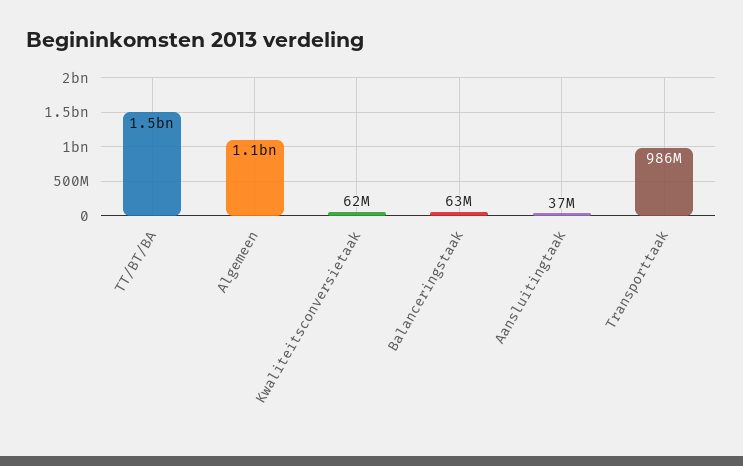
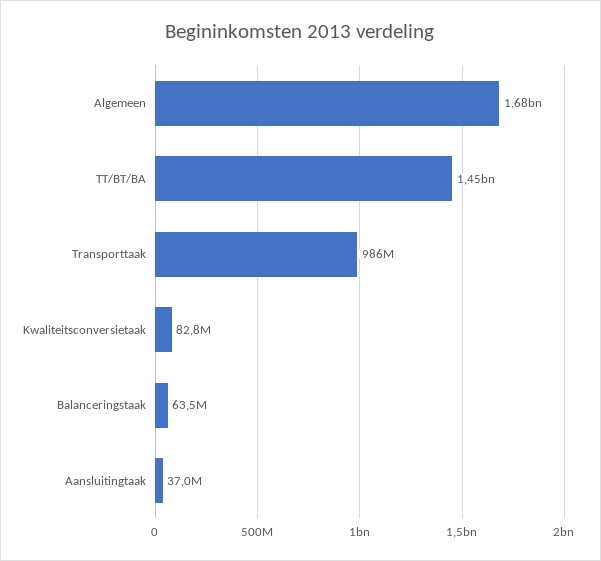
  {
    "TT/BT/BA": 1450000000,
-   "Algemeen": 1100000000,
+   "Algemeen": 1680000000,
-   "Kwaliteitsconversietaak": 62000000,
+   "Kwaliteitsconversietaak": 82800000,
    "Balanceringstaak": 63500000,
    "Aansluitingtaak": 37000000,
    "Transporttaak": 986000000
  }

